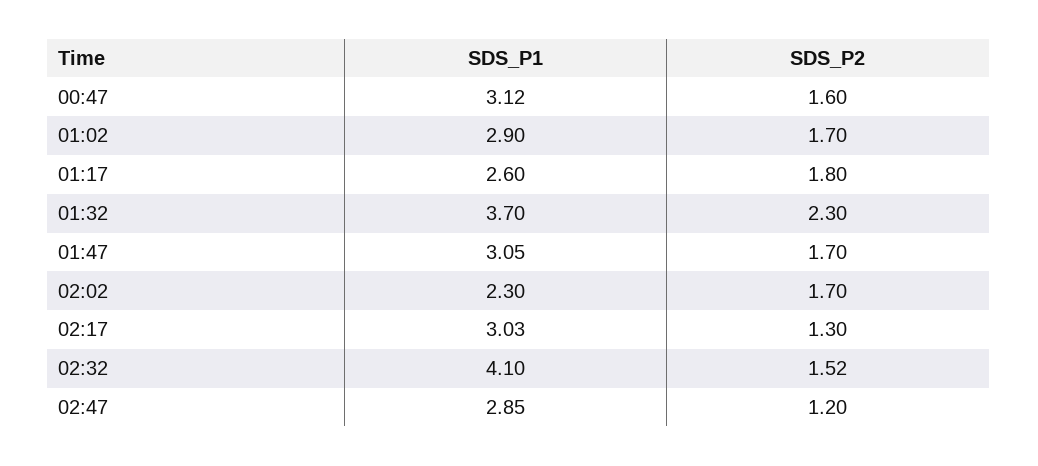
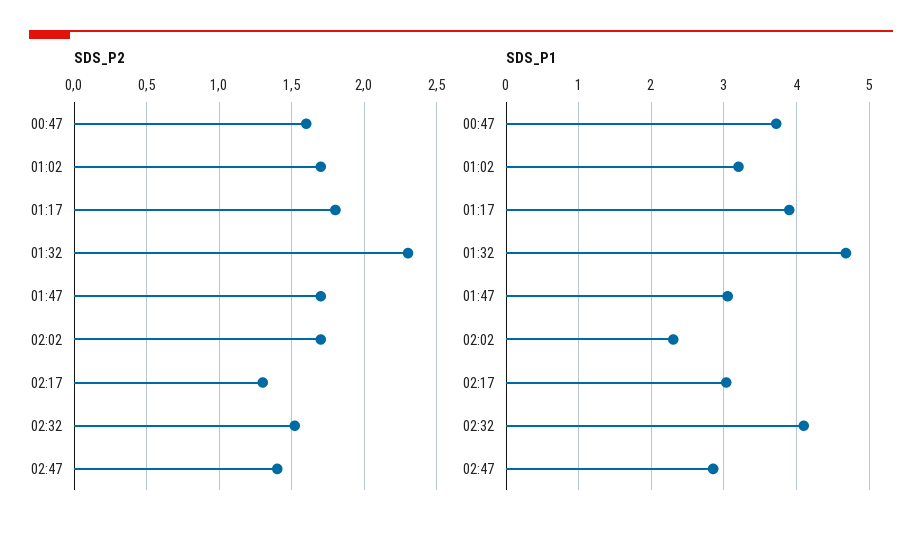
  {
    "SDS_P1": {
-     "00:47": 3.12,
+     "00:47": 3.7,
-     "01:02": 2.9,
+     "01:02": 3.2,
-     "01:17": 2.6,
+     "01:17": 3.9,
-     "01:32": 3.7,
+     "01:32": 4.7,
      "01:47": 3.05,
      "02:02": 2.3,
      "02:17": 3.03,
      "02:32": 4.1,
      "02:47": 2.85
    },
    "SDS_P2": {
      "00:47": 1.6,
      "01:02": 1.7,
      "01:17": 1.8,
      "01:32": 2.3,
      "01:47": 1.7,
      "02:02": 1.7,
      "02:17": 1.3,
      "02:32": 1.52,
-     "02:47": 1.2
+     "02:47": 1.4
    }
  }

